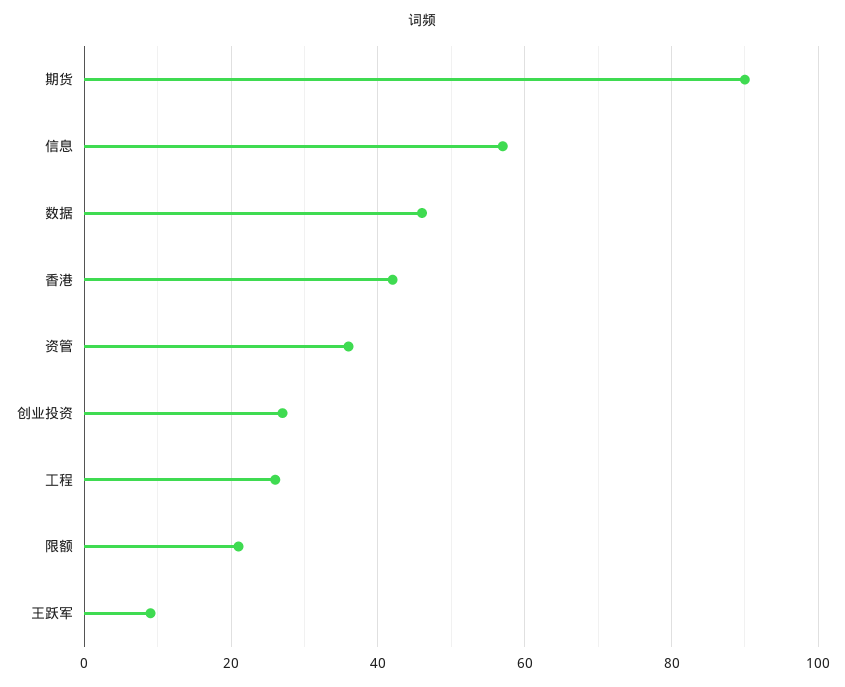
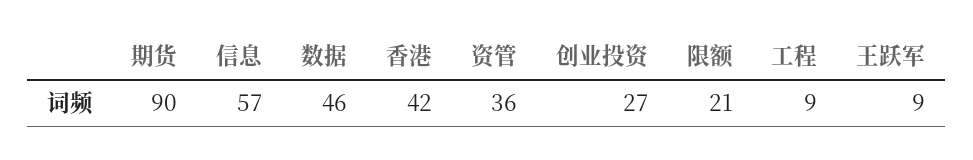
  {
    "期货": 90,
    "信息": 57,
    "数据": 46,
    "香港": 42,
    "资管": 36,
    "创业投资": 27,
-   "工程": 25,
+   "工程": 9,
    "限额": 21,
    "王跃军": 9
  }

